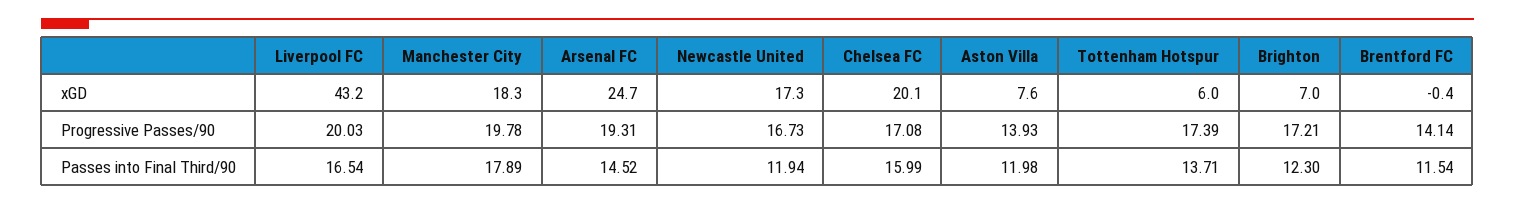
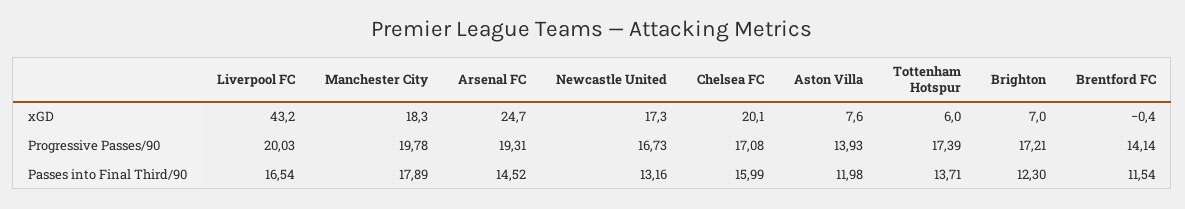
  {
    "Liverpool FC": {
      "xGD": 43.2,
      "Progressive Passes/90": 20.03,
      "Passes into Final Third/90": 16.54
    },
    "Manchester City": {
      "xGD": 18.3,
      "Progressive Passes/90": 19.78,
      "Passes into Final Third/90": 17.89
    },
    "Arsenal FC": {
      "xGD": 24.7,
      "Progressive Passes/90": 19.31,
      "Passes into Final Third/90": 14.52
    },
    "Newcastle United": {
      "xGD": 17.3,
      "Progressive Passes/90": 16.73,
-     "Passes into Final Third/90": 11.94
+     "Passes into Final Third/90": 13.16
    },
    "Chelsea FC": {
      "xGD": 20.1,
      "Progressive Passes/90": 17.08,
      "Passes into Final Third/90": 15.99
    },
    "Aston Villa": {
      "xGD": 7.6,
      "Progressive Passes/90": 13.93,
      "Passes into Final Third/90": 11.98
    },
    "Tottenham Hotspur": {
      "xGD": 6,
      "Progressive Passes/90": 17.39,
      "Passes into Final Third/90": 13.71
    },
    "Brighton": {
      "xGD": 7,
      "Progressive Passes/90": 17.21,
      "Passes into Final Third/90": 12.3
    },
    "Brentford FC": {
      "xGD": -0.4,
      "Progressive Passes/90": 14.14,
      "Passes into Final Third/90": 11.54
    }
  }

